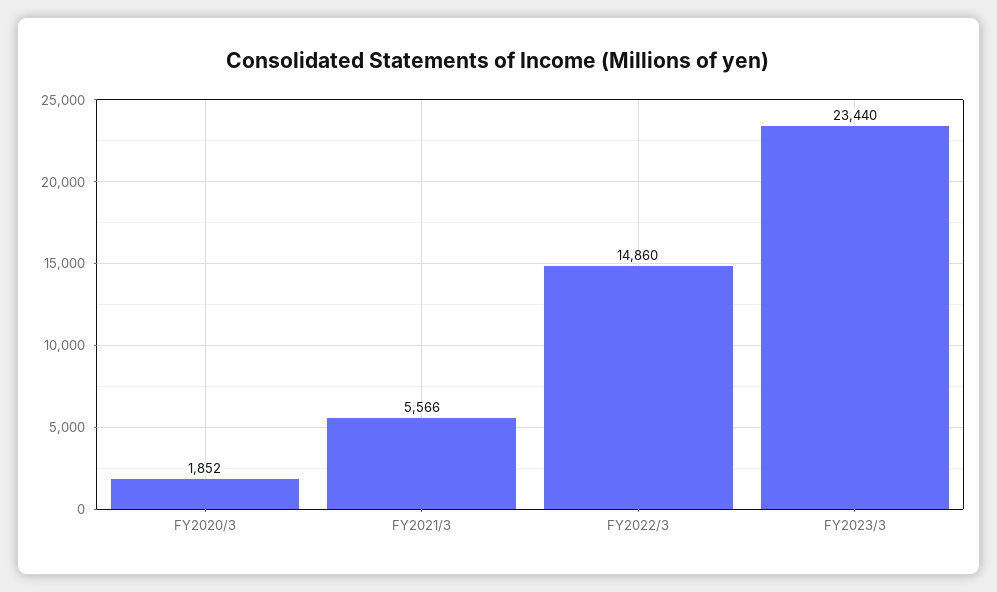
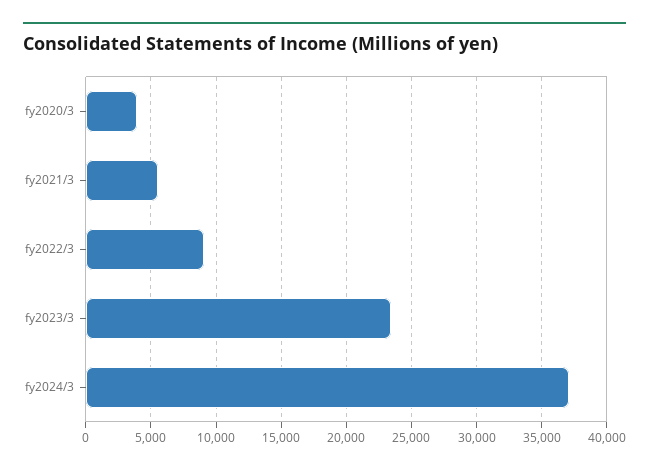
  {
-   "FY2020/3": 1852,
+   "FY2020/3": 4000,
    "FY2021/3": 5566,
-   "FY2022/3": 14860,
+   "FY2022/3": 9000,
-   "FY2023/3": 23440
+   "FY2023/3": 23440,
+   "fy2024/3": 37000
  }

